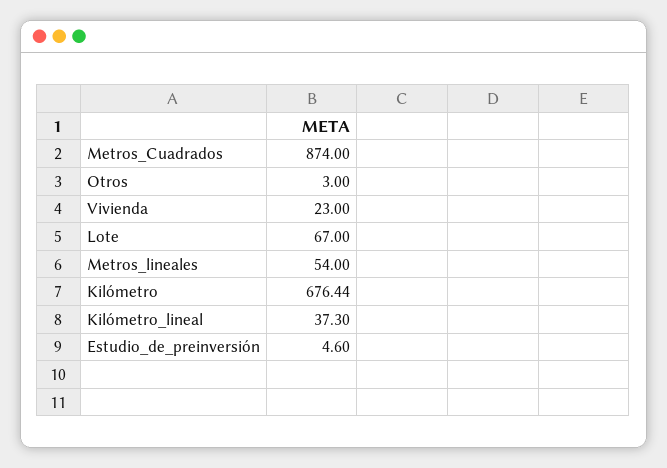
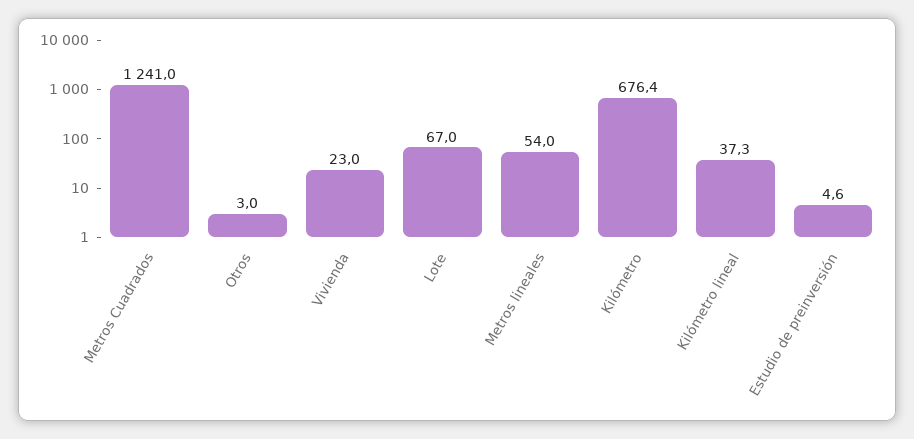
  {
-   "Metros_Cuadrados": 874,
+   "Metros_Cuadrados": 1241,
    "Otros": 3,
    "Vivienda": 23,
    "Lote": 67,
    "Metros_lineales": 54,
    "Kilómetro": 676.44,
    "Kilómetro_lineal": 37.3,
    "Estudio_de_preinversión": 4.6
  }

